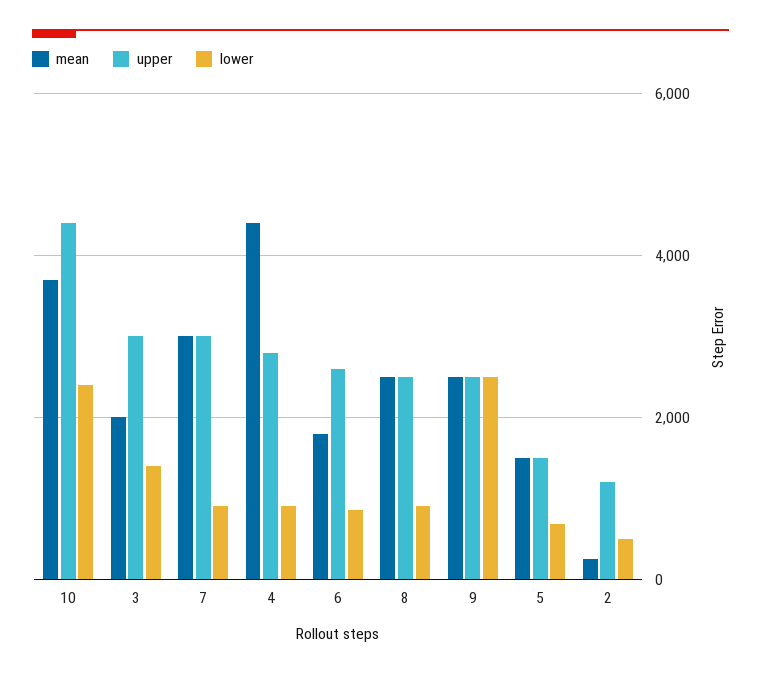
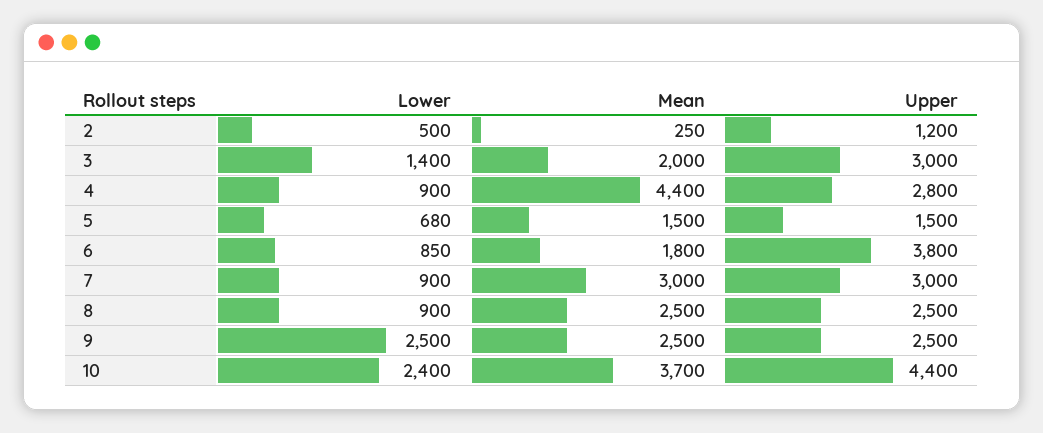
  {
    "mean": {
      "10": 3700,
      "3": 2000,
      "7": 3000,
      "4": 4400,
      "6": 1800,
      "8": 2500,
      "9": 2500,
      "5": 1500,
      "2": 250
    },
    "upper": {
      "10": 4400,
      "3": 3000,
      "7": 3000,
      "4": 2800,
-     "6": 2600,
+     "6": 3800,
      "8": 2500,
      "9": 2500,
      "5": 1500,
      "2": 1200
    },
    "lower": {
      "10": 2400,
      "3": 1400,
      "7": 900,
      "4": 900,
      "6": 850,
      "8": 900,
      "9": 2500,
      "5": 680,
      "2": 500
    }
  }

